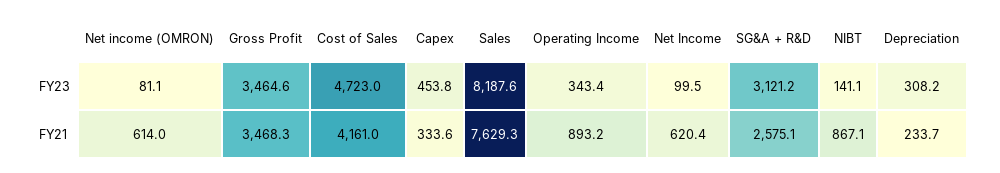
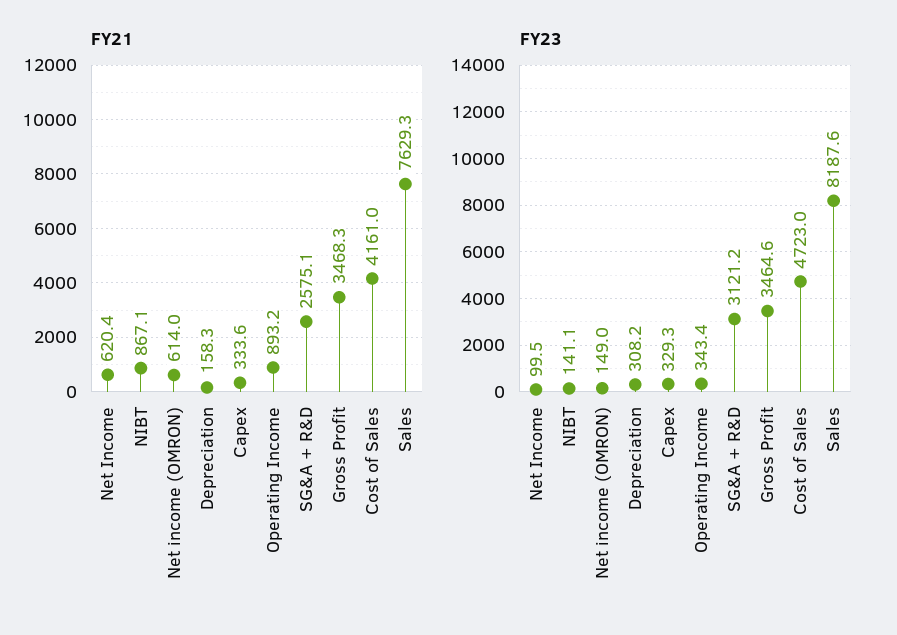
  {
    "FY23": {
-     "Net income (OMRON)": 81.1,
+     "Net income (OMRON)": 149,
      "Gross Profit": 3464.6,
      "Cost of Sales": 4723,
-     "Capex": 453.8,
+     "Capex": 329.3,
      "Sales": 8187.6,
      "Operating Income": 343.4,
      "Net Income": 99.5,
      "SG&A + R&D": 3121.2,
      "NIBT": 141.1,
      "Depreciation": 308.2
    },
    "FY21": {
      "Net income (OMRON)": 614,
      "Gross Profit": 3468.3,
      "Cost of Sales": 4161,
      "Capex": 333.6,
      "Sales": 7629.3,
      "Operating Income": 893.2,
      "Net Income": 620.4,
      "SG&A + R&D": 2575.1,
      "NIBT": 867.1,
-     "Depreciation": 233.7
+     "Depreciation": 158.3
    }
  }

